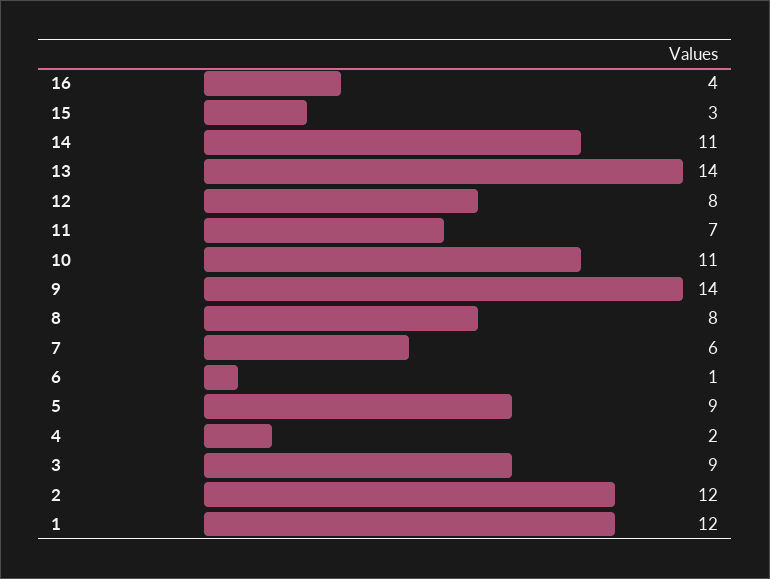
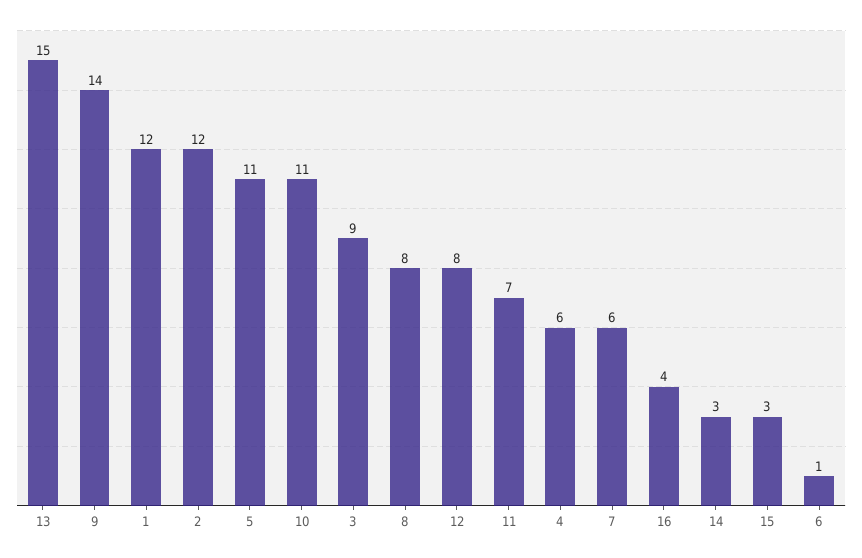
  {
    "16": 4,
    "15": 3,
-   "14": 11,
+   "14": 3,
-   "13": 14,
+   "13": 15,
    "12": 8,
    "11": 7,
    "10": 11,
    "9": 14,
    "8": 8,
    "7": 6,
    "6": 1,
-   "5": 9,
+   "5": 11,
-   "4": 2,
+   "4": 6,
    "3": 9,
    "2": 12,
    "1": 12
  }

